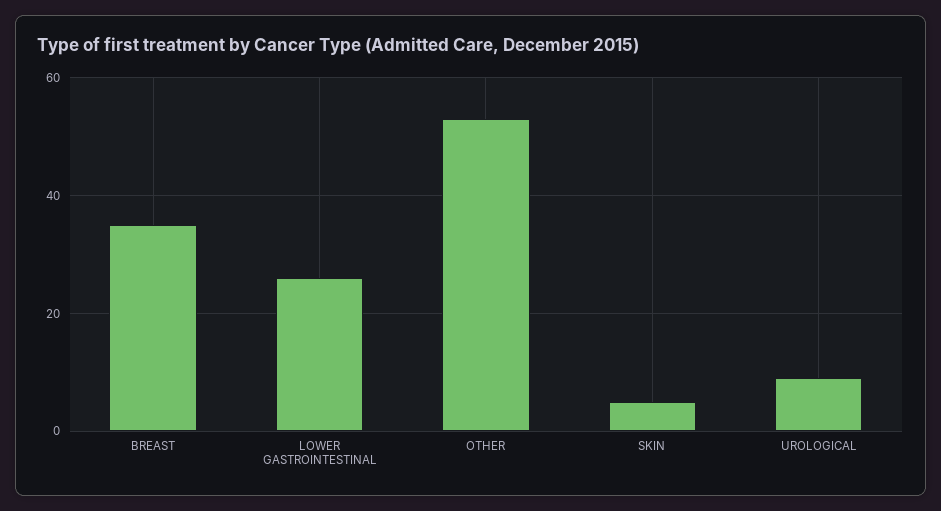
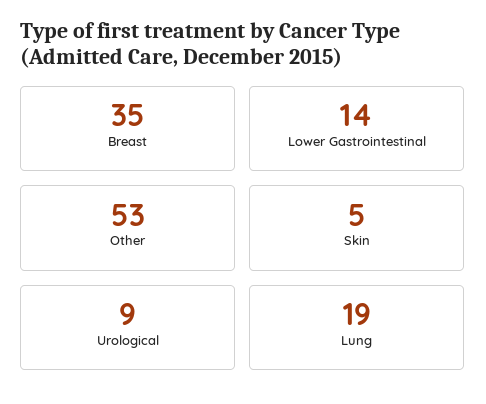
  {
    "BREAST": 35,
-   "LOWER GASTROINTESTINAL": 25,
+   "LOWER GASTROINTESTINAL": 14,
    "OTHER": 53,
    "SKIN": 5,
-   "UROLOGICAL": 9
+   "UROLOGICAL": 9,
+   "Lung": 19
  }

